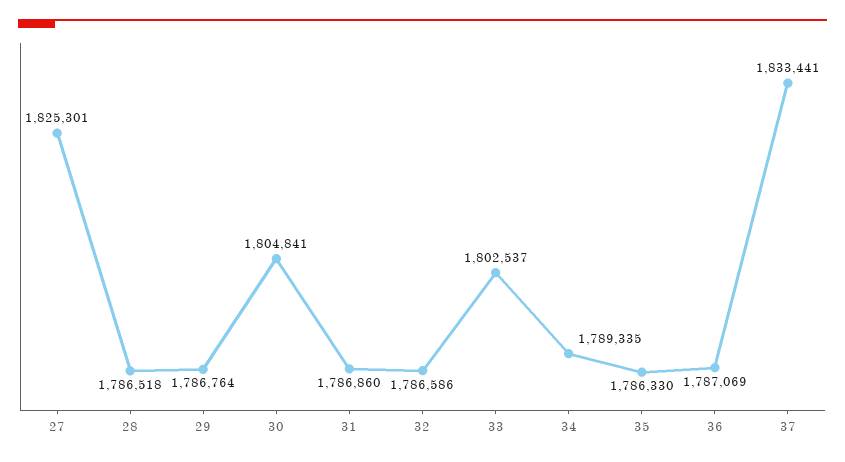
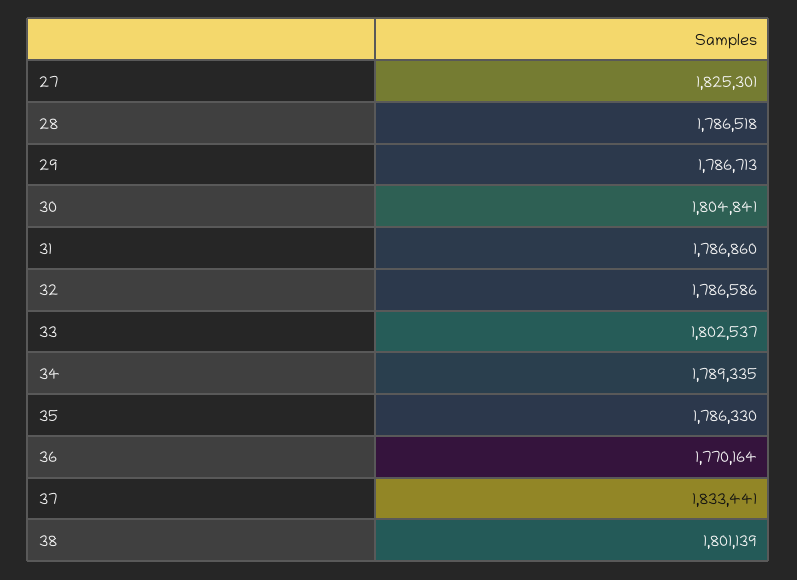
  {
    "27": 1825301,
    "28": 1786518,
-   "29": 1786764,
+   "29": 1786713,
    "30": 1804841,
    "31": 1786860,
    "32": 1786586,
    "33": 1802537,
    "34": 1789335,
    "35": 1786330,
-   "36": 1787069,
+   "36": 1770164,
-   "37": 1833441
+   "37": 1833441,
+   "38": 1801139
  }

